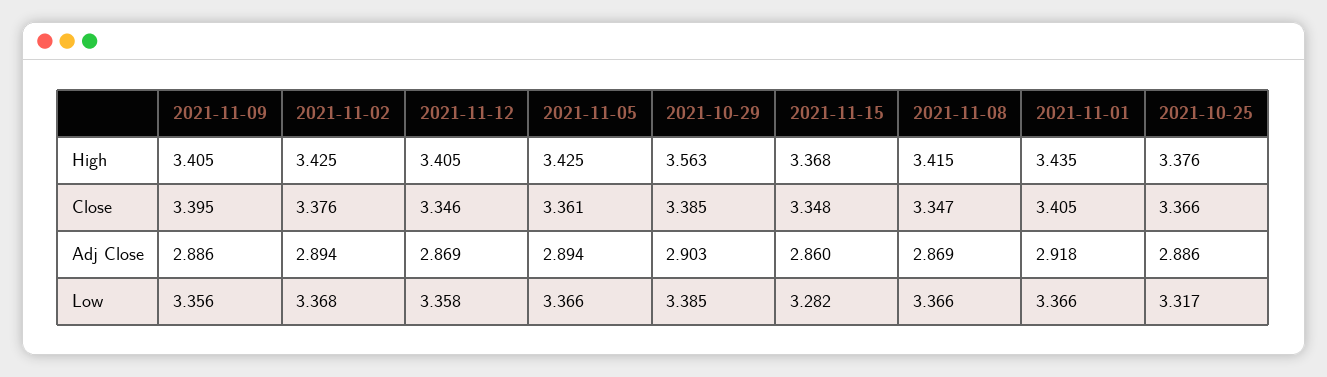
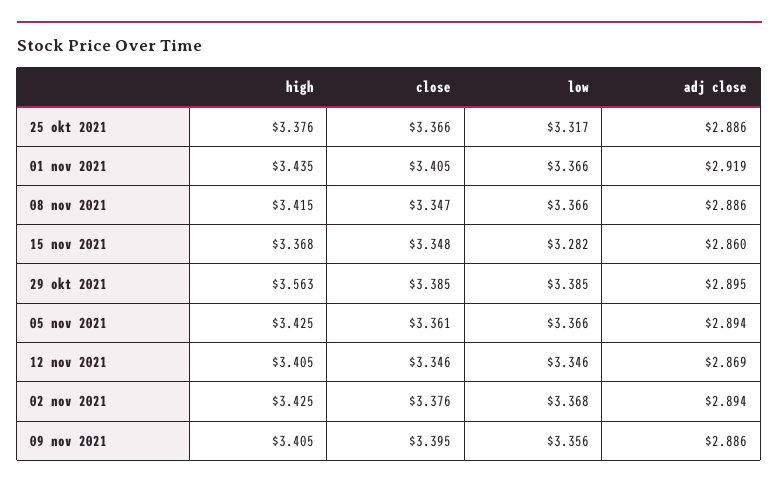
  {
    "2021-11-09": {
      "High": 3.405,
      "Close": 3.395,
      "Adj Close": 2.886,
      "Low": 3.356
    },
    "2021-11-02": {
      "High": 3.425,
      "Close": 3.376,
      "Adj Close": 2.894,
      "Low": 3.368
    },
    "2021-11-12": {
      "High": 3.405,
      "Close": 3.346,
      "Adj Close": 2.869,
-     "Low": 3.358
+     "Low": 3.346
    },
    "2021-11-05": {
      "High": 3.425,
      "Close": 3.361,
      "Adj Close": 2.894,
      "Low": 3.366
    },
    "2021-10-29": {
      "High": 3.563,
      "Close": 3.385,
-     "Adj Close": 2.903,
+     "Adj Close": 2.895,
      "Low": 3.385
    },
    "2021-11-15": {
      "High": 3.368,
      "Close": 3.348,
      "Adj Close": 2.86,
      "Low": 3.282
    },
    "2021-11-08": {
      "High": 3.415,
      "Close": 3.347,
-     "Adj Close": 2.869,
+     "Adj Close": 2.886,
      "Low": 3.366
    },
    "2021-11-01": {
      "High": 3.435,
      "Close": 3.405,
-     "Adj Close": 2.918,
+     "Adj Close": 2.919,
      "Low": 3.366
    },
    "2021-10-25": {
      "High": 3.376,
      "Close": 3.366,
      "Adj Close": 2.886,
      "Low": 3.317
    }
  }

